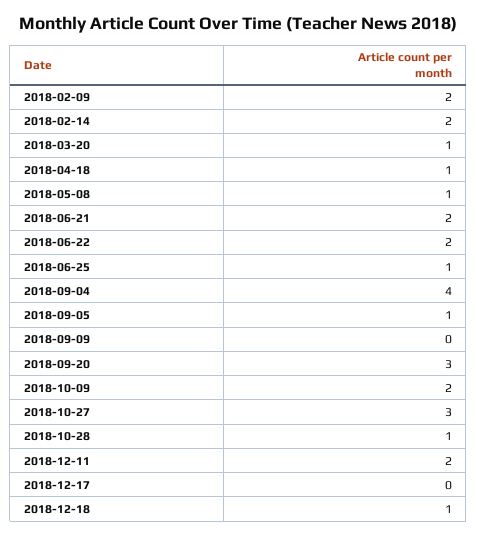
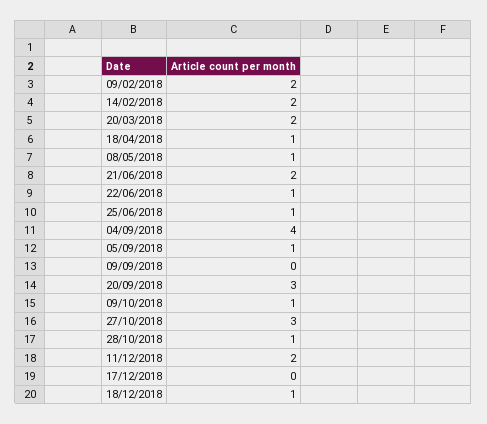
  {
    "2018-02-09": 2,
    "2018-02-14": 2,
-   "2018-03-20": 1,
+   "2018-03-20": 2,
    "2018-04-18": 1,
    "2018-05-08": 1,
    "2018-06-21": 2,
-   "2018-06-22": 2,
+   "2018-06-22": 1,
    "2018-06-25": 1,
    "2018-09-04": 4,
    "2018-09-05": 1,
    "2018-09-09": 0,
    "2018-09-20": 3,
-   "2018-10-09": 2,
+   "2018-10-09": 1,
    "2018-10-27": 3,
    "2018-10-28": 1,
    "2018-12-11": 2,
    "2018-12-17": 0,
    "2018-12-18": 1
  }

